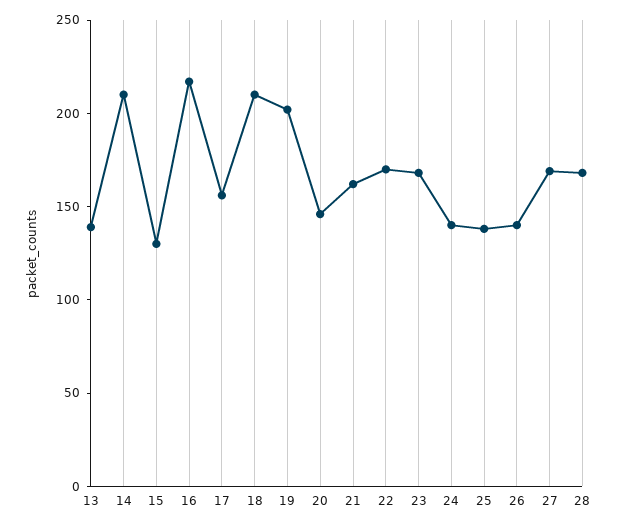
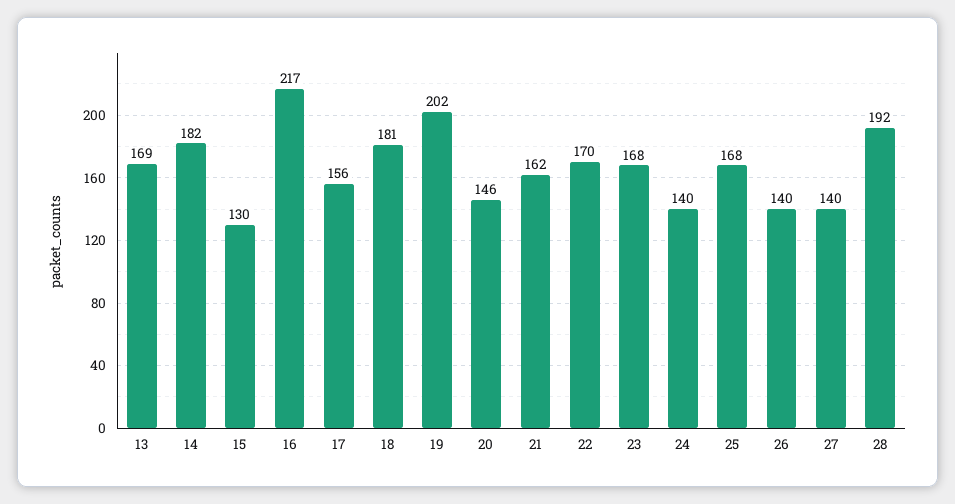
  {
-   "13": 140,
+   "13": 169,
-   "14": 210,
+   "14": 182,
    "15": 130,
    "16": 217,
    "17": 156,
-   "18": 210,
+   "18": 181,
    "19": 202,
    "20": 146,
    "21": 162,
    "22": 170,
    "23": 168,
    "24": 140,
-   "25": 140,
+   "25": 168,
    "26": 140,
-   "27": 170,
+   "27": 140,
-   "28": 170
+   "28": 192
  }

